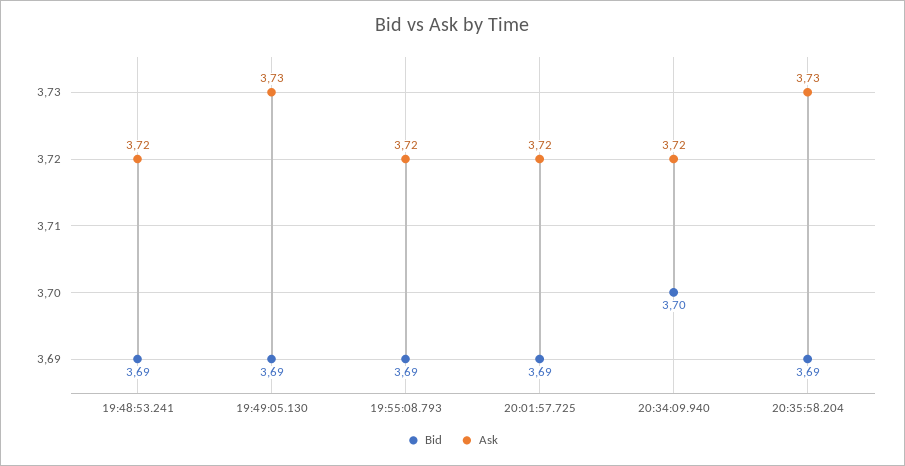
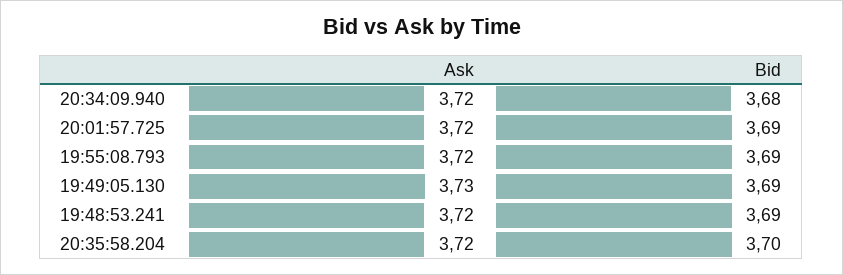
  {
    "Bid": {
      "19:48:53.241": 3.69,
      "19:49:05.130": 3.69,
      "19:55:08.793": 3.69,
      "20:01:57.725": 3.69,
-     "20:34:09.940": 3.7,
+     "20:34:09.940": 3.68,
-     "20:35:58.204": 3.69
+     "20:35:58.204": 3.7
    },
    "Ask": {
      "19:48:53.241": 3.72,
      "19:49:05.130": 3.73,
      "19:55:08.793": 3.72,
      "20:01:57.725": 3.72,
      "20:34:09.940": 3.72,
-     "20:35:58.204": 3.73
+     "20:35:58.204": 3.72
    }
  }

